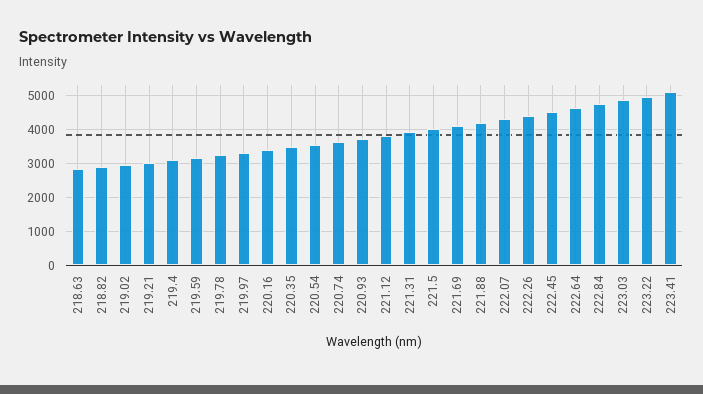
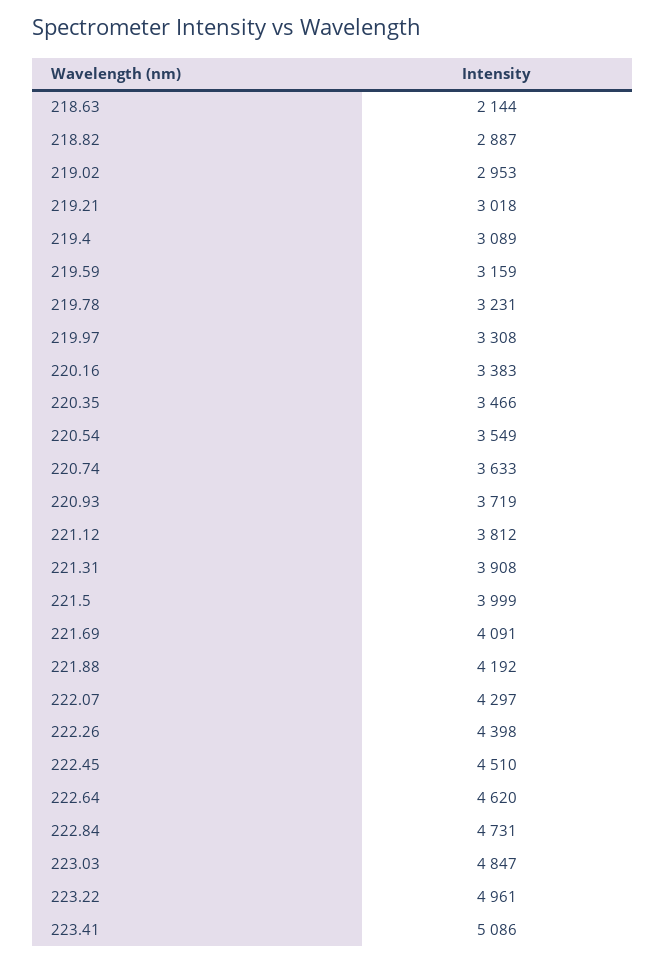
  {
-   "218.63": 2800,
+   "218.63": 2144,
    "218.82": 2887,
    "219.02": 2953,
    "219.21": 3018,
    "219.4": 3089,
    "219.59": 3159,
    "219.78": 3231,
    "219.97": 3308,
    "220.16": 3383,
    "220.35": 3466,
    "220.54": 3549,
    "220.74": 3633,
    "220.93": 3719,
    "221.12": 3812,
    "221.31": 3908,
    "221.5": 3999,
    "221.69": 4091,
    "221.88": 4192,
    "222.07": 4297,
    "222.26": 4398,
    "222.45": 4510,
    "222.64": 4620,
    "222.84": 4731,
    "223.03": 4847,
    "223.22": 4961,
    "223.41": 5086
  }

